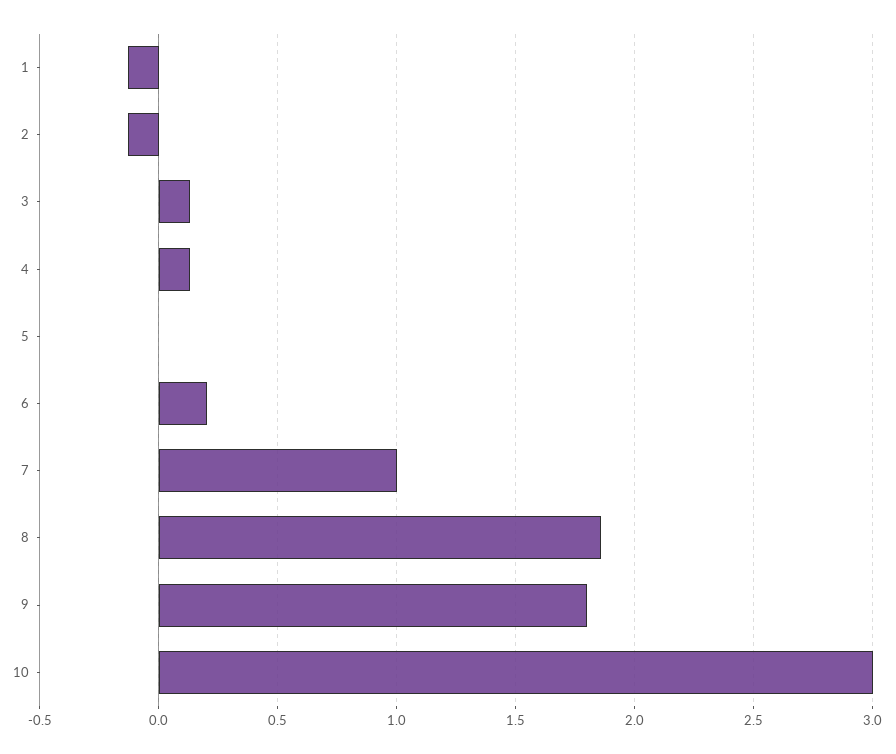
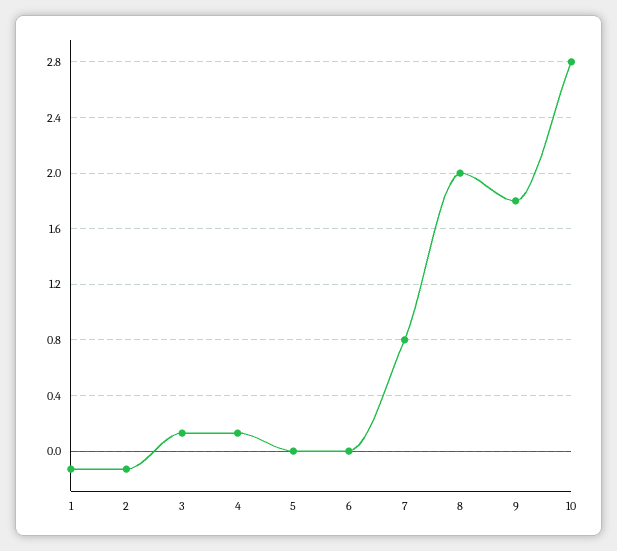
  {
    "1": -0.15,
    "2": -0.15,
    "3": 0.15,
    "4": 0.15,
    "5": 0,
-   "6": 0.2,
+   "6": 0,
-   "7": 1,
+   "7": 0.8,
-   "8": 1.85,
+   "8": 2,
    "9": 1.8,
-   "10": 3
+   "10": 2.8
  }

